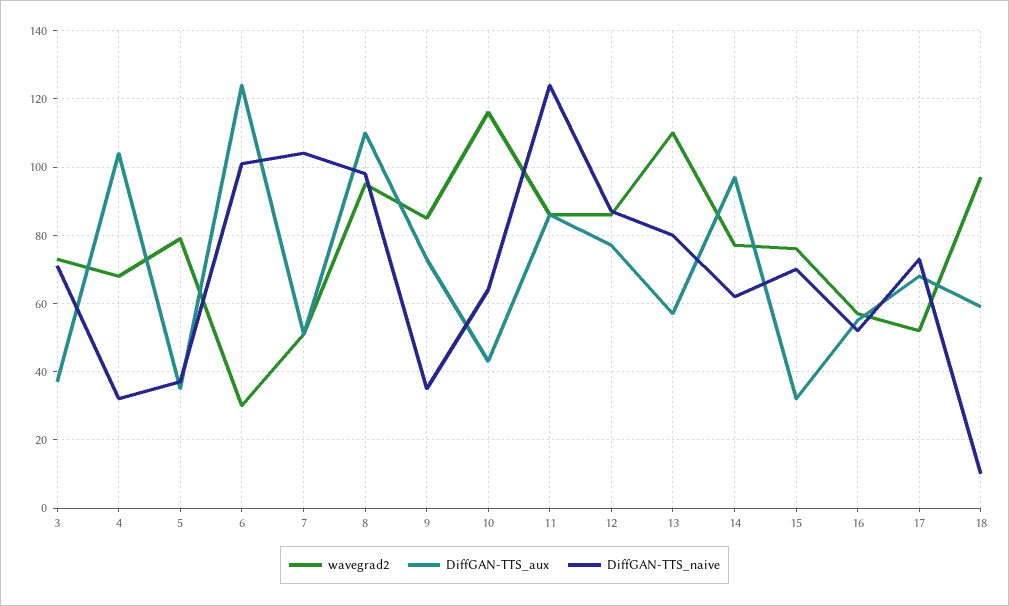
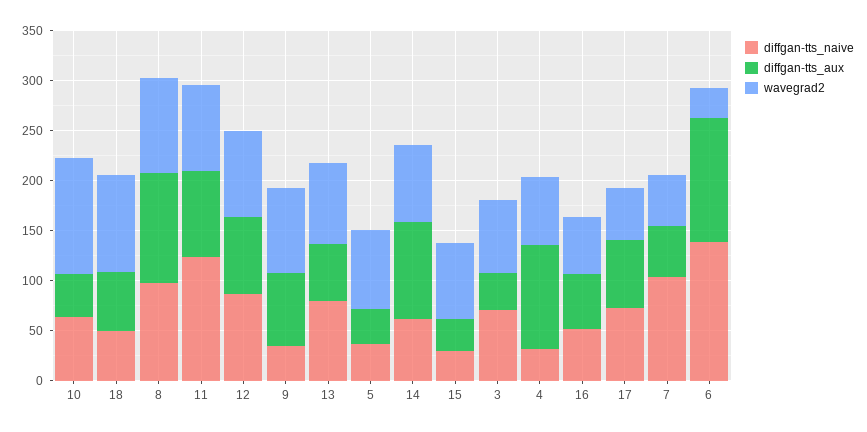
  {
    "wavegrad2": {
      "3": 75,
      "4": 70,
      "5": 80,
      "6": 30,
      "7": 50,
      "8": 95,
      "9": 85,
      "10": 115,
      "11": 85,
      "12": 85,
-     "13": 110,
+     "13": 80,
      "14": 75,
      "15": 75,
      "16": 55,
      "17": 50,
      "18": 95
    },
    "DiffGAN-TTS_aux": {
      "3": 35,
      "4": 105,
      "5": 35,
      "6": 125,
      "7": 50,
      "8": 110,
      "9": 75,
      "10": 45,
      "11": 85,
      "12": 75,
      "13": 55,
      "14": 95,
      "15": 30,
      "16": 55,
      "17": 70,
      "18": 60
    },
    "DiffGAN-TTS_naive": {
      "3": 70,
      "4": 30,
      "5": 35,
-     "6": 100,
+     "6": 140,
      "7": 105,
      "8": 100,
      "9": 35,
      "10": 65,
      "11": 125,
      "12": 85,
      "13": 80,
      "14": 60,
-     "15": 70,
+     "15": 30,
      "16": 50,
      "17": 75,
-     "18": 10
+     "18": 50
    }
  }

